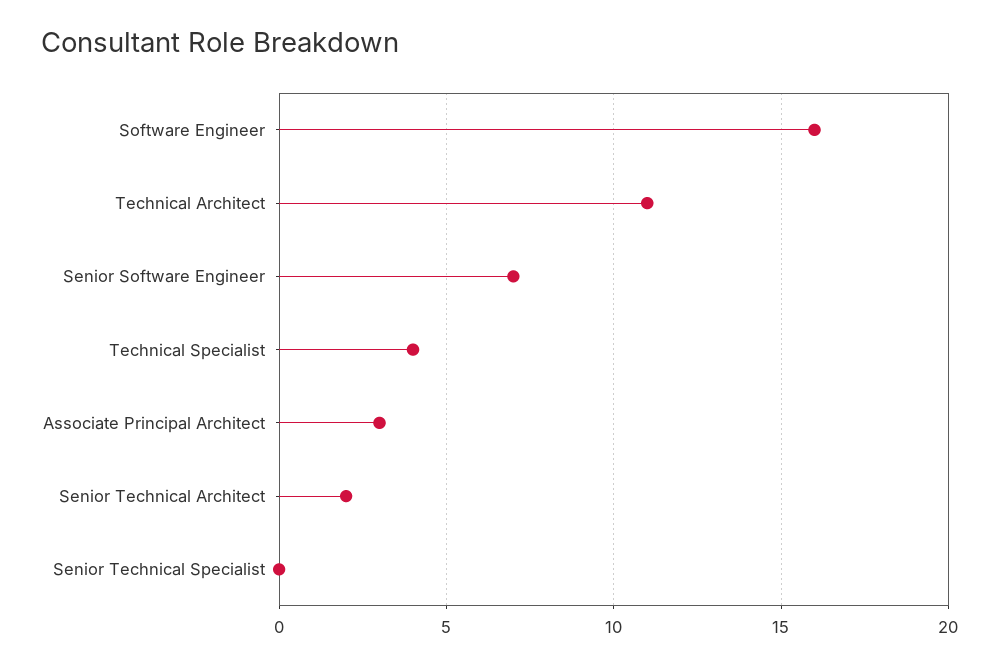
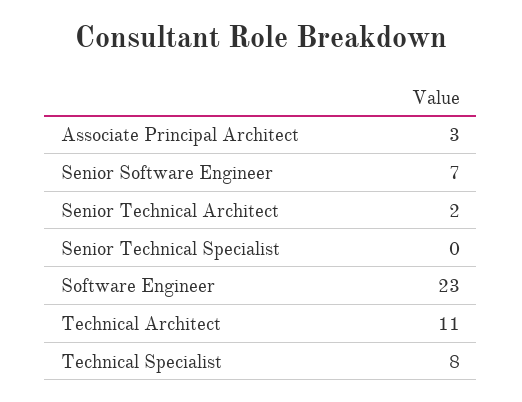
  {
-   "Software Engineer": 16,
+   "Software Engineer": 23,
    "Technical Architect": 11,
    "Senior Software Engineer": 7,
-   "Technical Specialist": 4,
+   "Technical Specialist": 8,
    "Associate Principal Architect": 3,
    "Senior Technical Architect": 2,
    "Senior Technical Specialist": 0
  }

